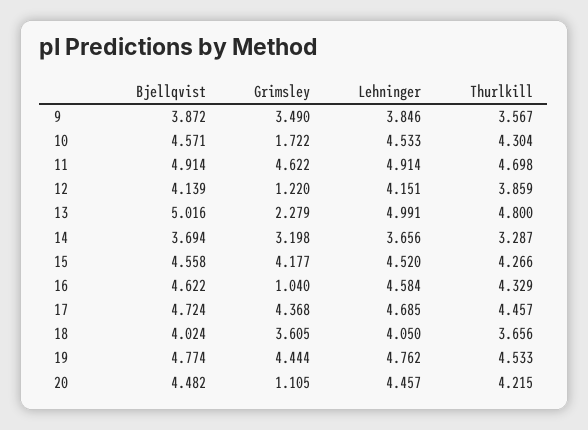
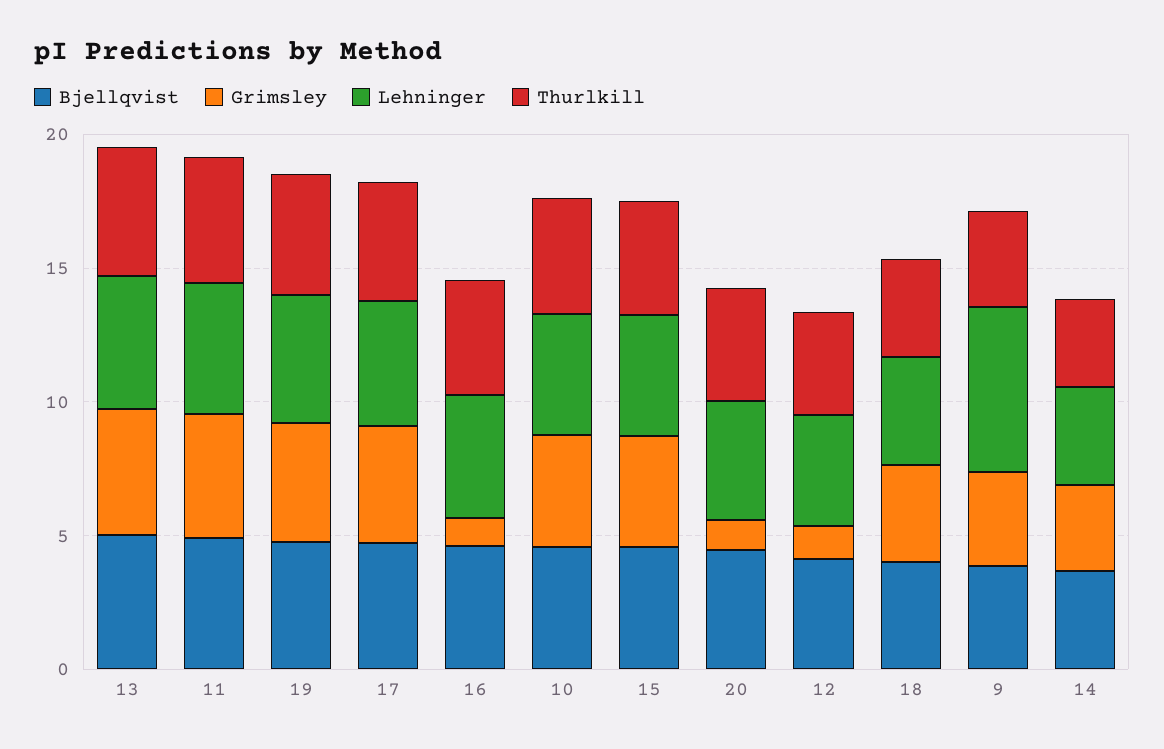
  {
    "Bjellqvist": {
      "9": 3.872,
      "10": 4.571,
      "11": 4.914,
      "12": 4.139,
      "13": 5.016,
      "14": 3.694,
      "15": 4.558,
      "16": 4.622,
      "17": 4.724,
      "18": 4.024,
      "19": 4.774,
      "20": 4.482
    },
    "Grimsley": {
      "9": 3.49,
-     "10": 1.722,
+     "10": 4,
      "11": 4.622,
      "12": 1.22,
-     "13": 2.279,
+     "13": 5,
      "14": 3.198,
      "15": 4.177,
      "16": 1.04,
      "17": 4.368,
      "18": 3.605,
      "19": 4.444,
      "20": 1.105
    },
    "Lehninger": {
-     "9": 3.846,
+     "9": 6,
      "10": 4.533,
      "11": 4.914,
      "12": 4.151,
      "13": 4.991,
      "14": 3.656,
      "15": 4.52,
      "16": 4.584,
      "17": 4.685,
      "18": 4.05,
      "19": 4.762,
      "20": 4.457
    },
    "Thurlkill": {
      "9": 3.567,
      "10": 4.304,
      "11": 4.698,
      "12": 3.859,
      "13": 4.8,
      "14": 3.287,
      "15": 4.266,
      "16": 4.329,
      "17": 4.457,
      "18": 3.656,
      "19": 4.533,
      "20": 4.215
    }
  }

